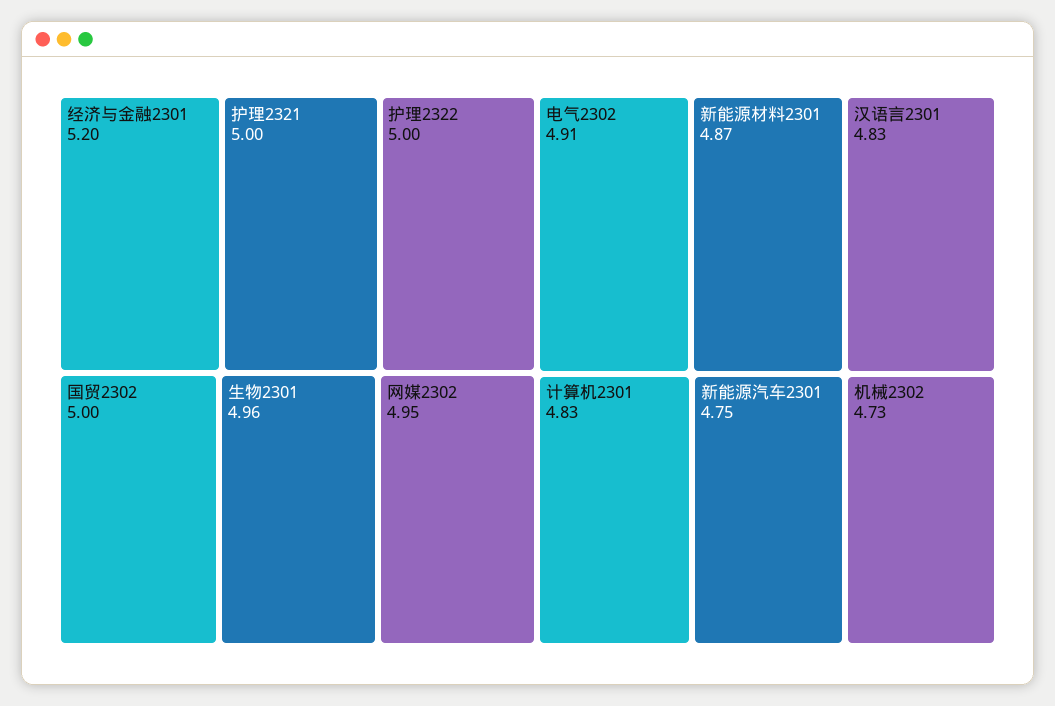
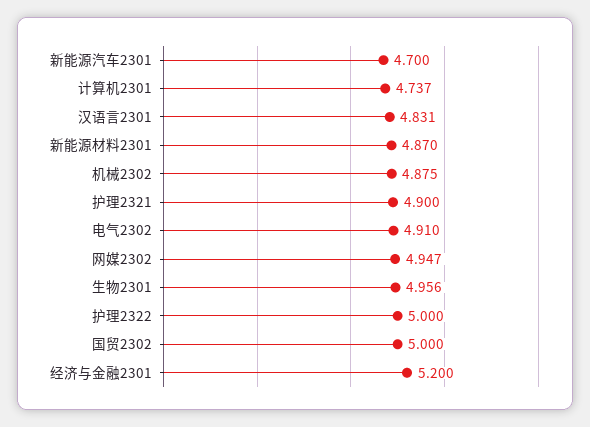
  {
    "经济与金融2301": 5.2,
-   "护理2321": 5,
+   "护理2321": 4.9,
    "护理2322": 5,
    "国贸2302": 5,
    "生物2301": 4.956,
    "网媒2302": 4.947,
    "电气2302": 4.91,
    "新能源材料2301": 4.87,
    "汉语言2301": 4.831,
-   "计算机2301": 4.83,
+   "计算机2301": 4.737,
-   "新能源汽车2301": 4.75,
+   "新能源汽车2301": 4.7,
-   "机械2302": 4.73
+   "机械2302": 4.875
  }

